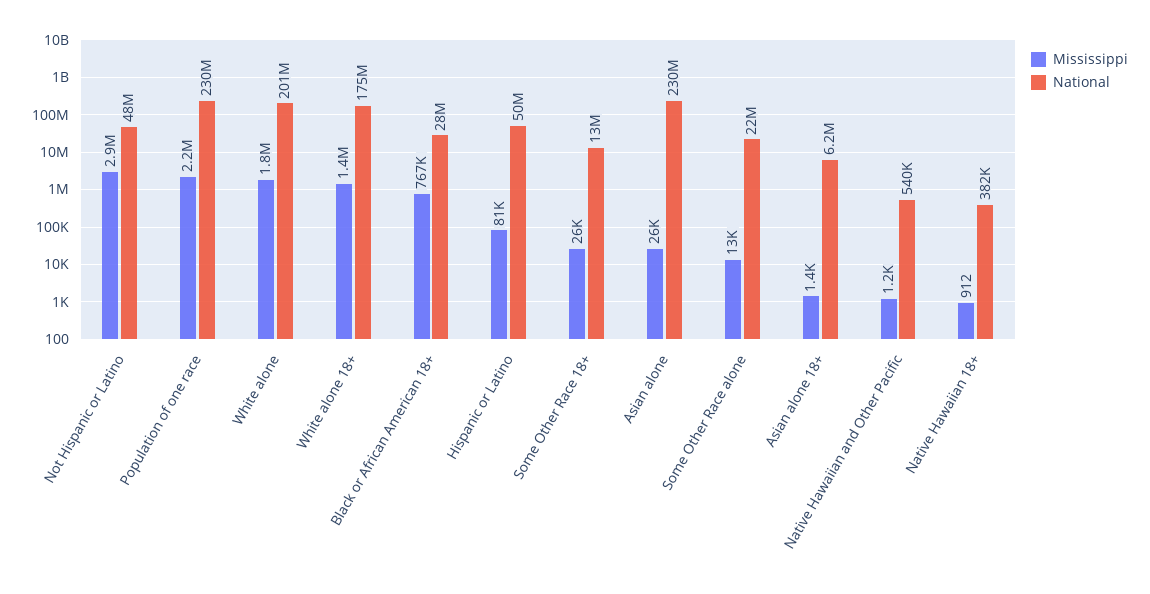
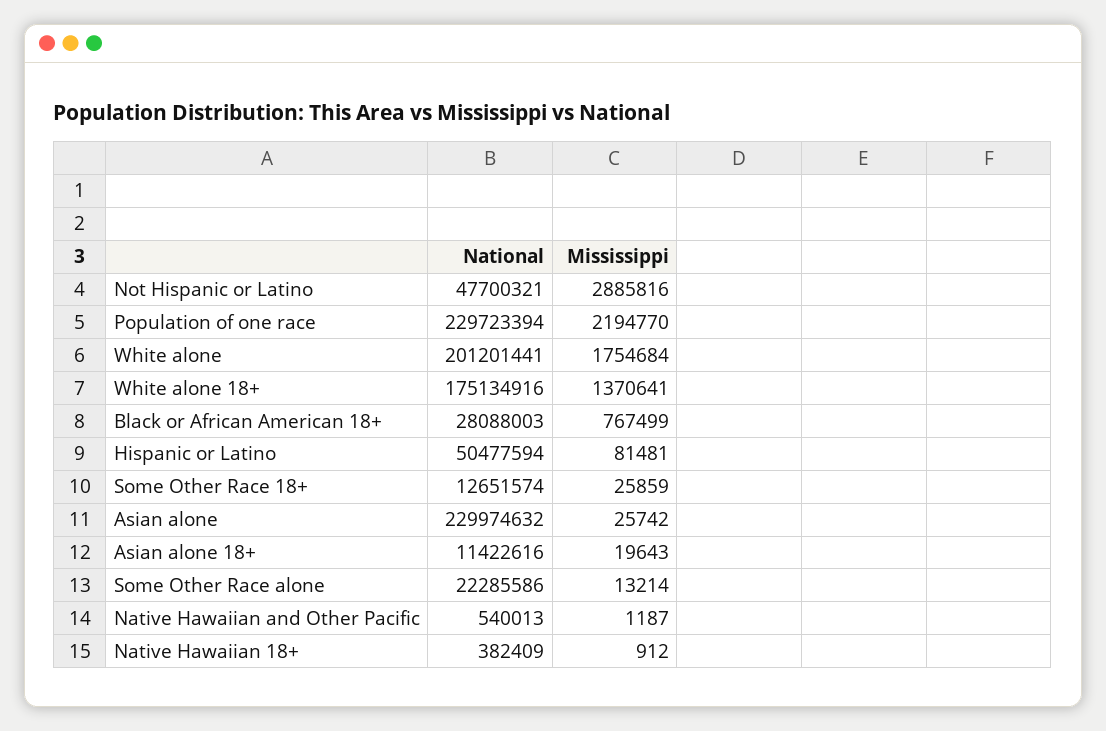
  {
    "Mississippi": {
      "Not Hispanic or Latino": 2885816,
      "Population of one race": 2194770,
      "White alone": 1754684,
      "White alone 18+": 1370641,
      "Black or African American 18+": 767499,
      "Hispanic or Latino": 81481,
      "Some Other Race 18+": 25859,
      "Asian alone": 25742,
      "Some Other Race alone": 13214,
-     "Asian alone 18+": 1400,
+     "Asian alone 18+": 19643,
      "Native Hawaiian and Other Pacific": 1187,
      "Native Hawaiian 18+": 912
    },
    "National": {
      "Not Hispanic or Latino": 47700321,
      "Population of one race": 229723394,
      "White alone": 201201441,
      "White alone 18+": 175134916,
      "Black or African American 18+": 28088003,
      "Hispanic or Latino": 50477594,
      "Some Other Race 18+": 12651574,
      "Asian alone": 229974632,
      "Some Other Race alone": 22285586,
-     "Asian alone 18+": 6200000,
+     "Asian alone 18+": 11422616,
      "Native Hawaiian and Other Pacific": 540013,
      "Native Hawaiian 18+": 382409
    }
  }

